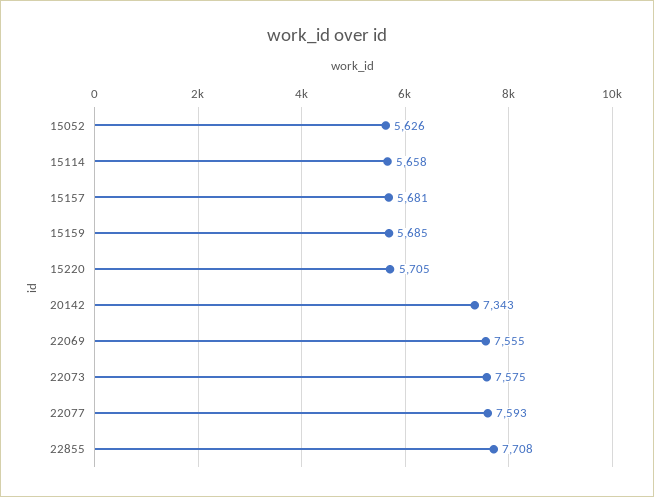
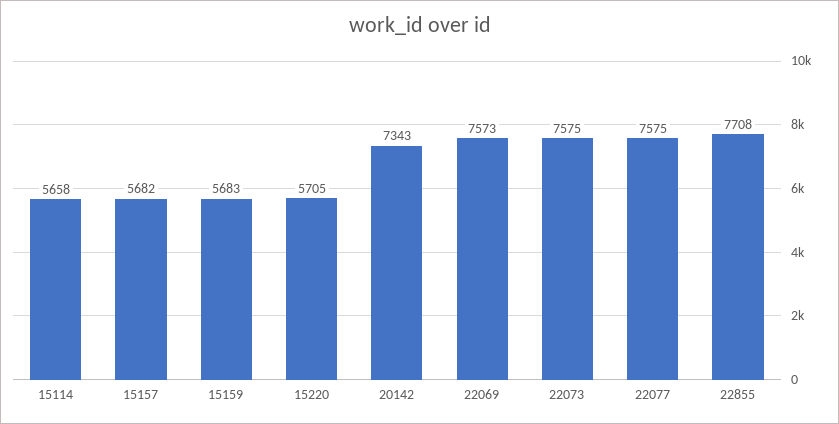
  {
-   "15052": 5626,
    "15114": 5658,
-   "15157": 5681,
+   "15157": 5682,
-   "15159": 5685,
+   "15159": 5683,
    "15220": 5705,
    "20142": 7343,
-   "22069": 7555,
+   "22069": 7573,
    "22073": 7575,
-   "22077": 7593,
+   "22077": 7575,
    "22855": 7708
  }

